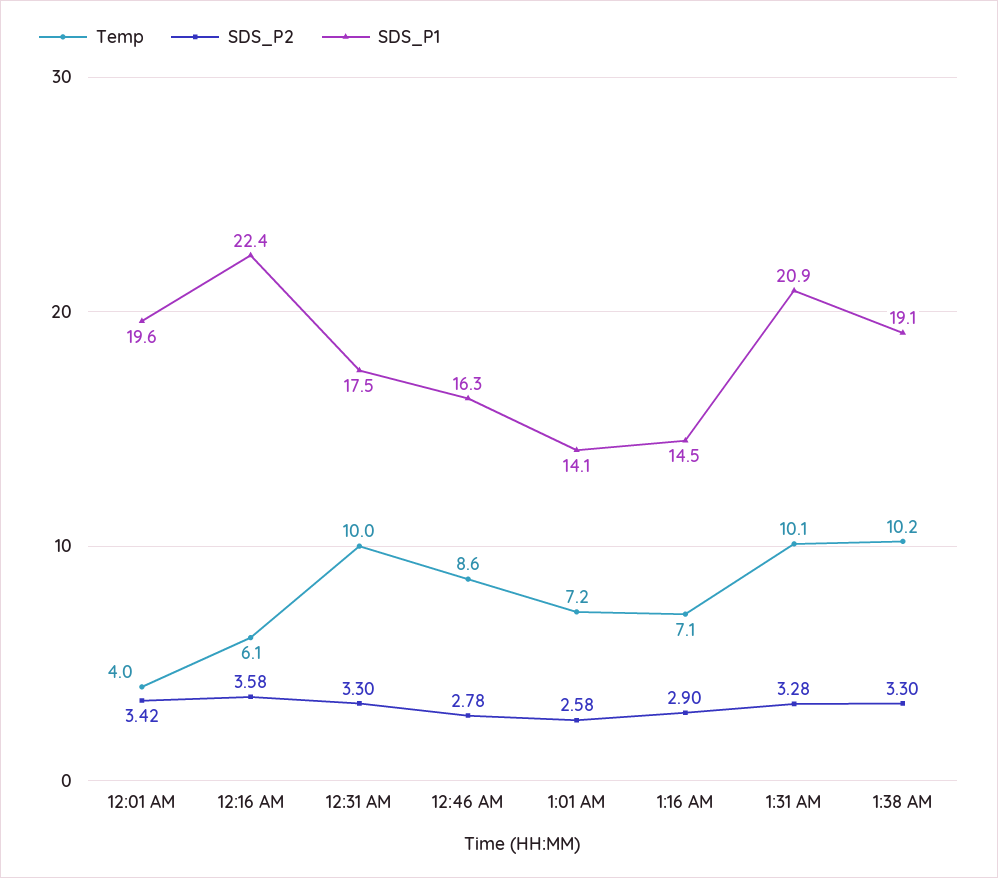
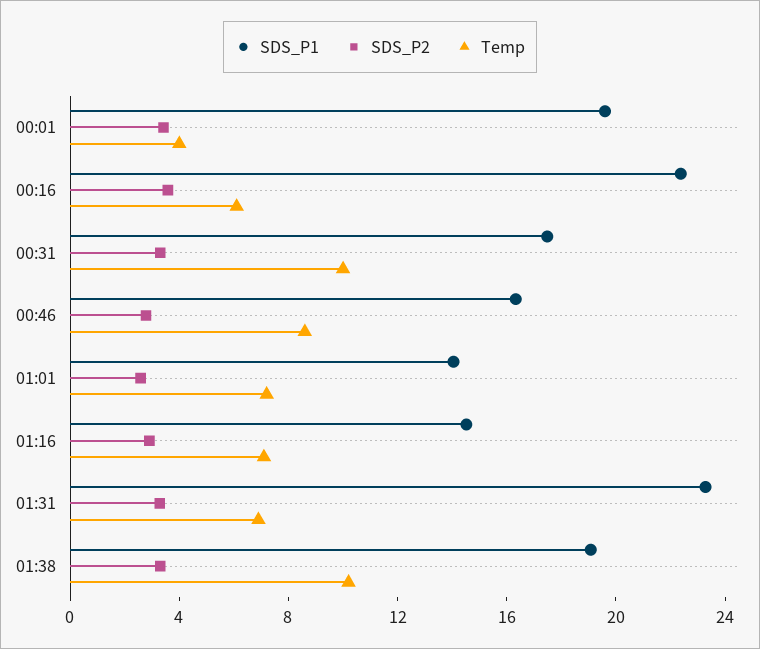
  {
    "Temp": {
      "12:01 AM": 4,
      "12:16 AM": 6.1,
      "12:31 AM": 10,
      "12:46 AM": 8.6,
      "1:01 AM": 7.2,
      "1:16 AM": 7.1,
-     "1:31 AM": 10.1,
+     "1:31 AM": 7,
      "1:38 AM": 10.2
    },
    "SDS_P2": {
      "12:01 AM": 3.42,
      "12:16 AM": 3.58,
      "12:31 AM": 3.3,
      "12:46 AM": 2.78,
      "1:01 AM": 2.58,
      "1:16 AM": 2.9,
      "1:31 AM": 3.28,
      "1:38 AM": 3.3
    },
    "SDS_P1": {
      "12:01 AM": 19.6,
      "12:16 AM": 22.4,
      "12:31 AM": 17.5,
      "12:46 AM": 16.3,
      "1:01 AM": 14.1,
      "1:16 AM": 14.5,
-     "1:31 AM": 20.9,
+     "1:31 AM": 23,
      "1:38 AM": 19.1
    }
  }

